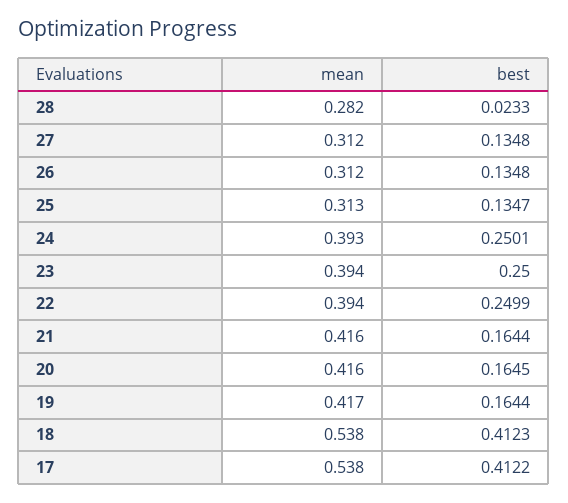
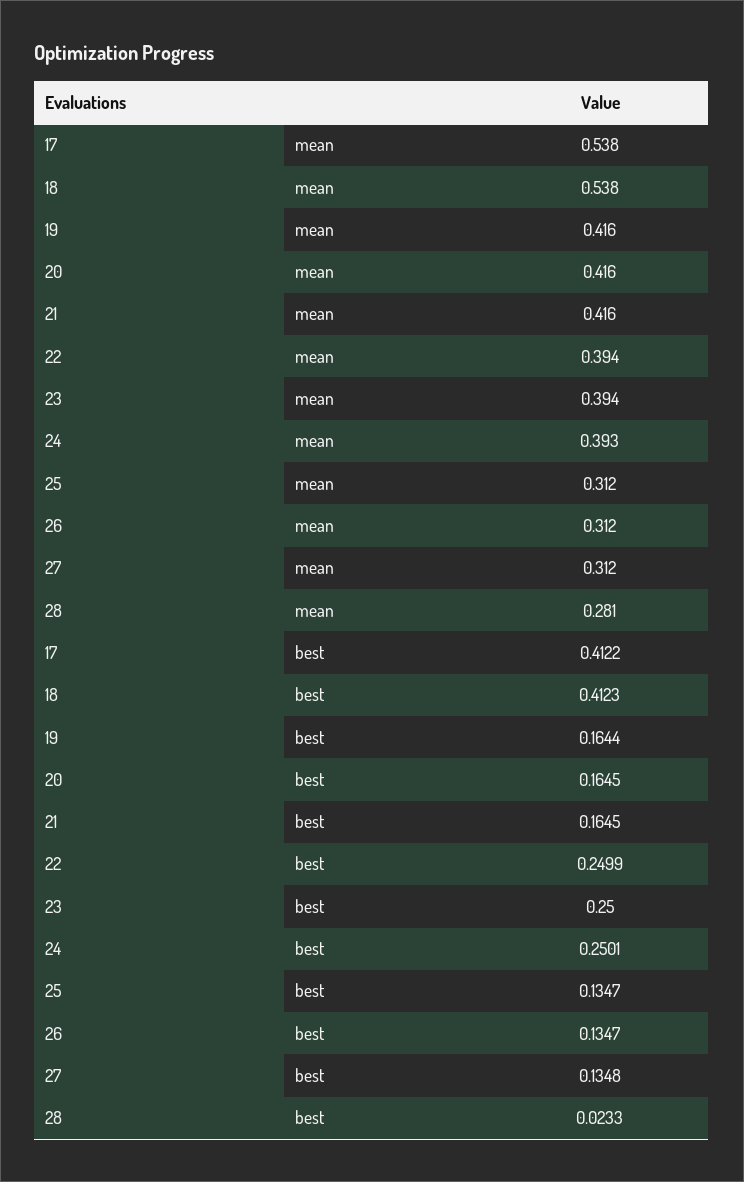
  {
    "mean": {
-     "28": 0.282,
+     "28": 0.281,
      "27": 0.312,
      "26": 0.312,
-     "25": 0.313,
+     "25": 0.312,
      "24": 0.393,
      "23": 0.394,
      "22": 0.394,
      "21": 0.416,
      "20": 0.416,
-     "19": 0.417,
+     "19": 0.416,
      "18": 0.538,
      "17": 0.538
    },
    "best": {
      "28": 0.0233,
      "27": 0.1348,
-     "26": 0.1348,
+     "26": 0.1347,
      "25": 0.1347,
      "24": 0.2501,
      "23": 0.25,
      "22": 0.2499,
-     "21": 0.1644,
+     "21": 0.1645,
      "20": 0.1645,
      "19": 0.1644,
      "18": 0.4123,
      "17": 0.4122
    }
  }

